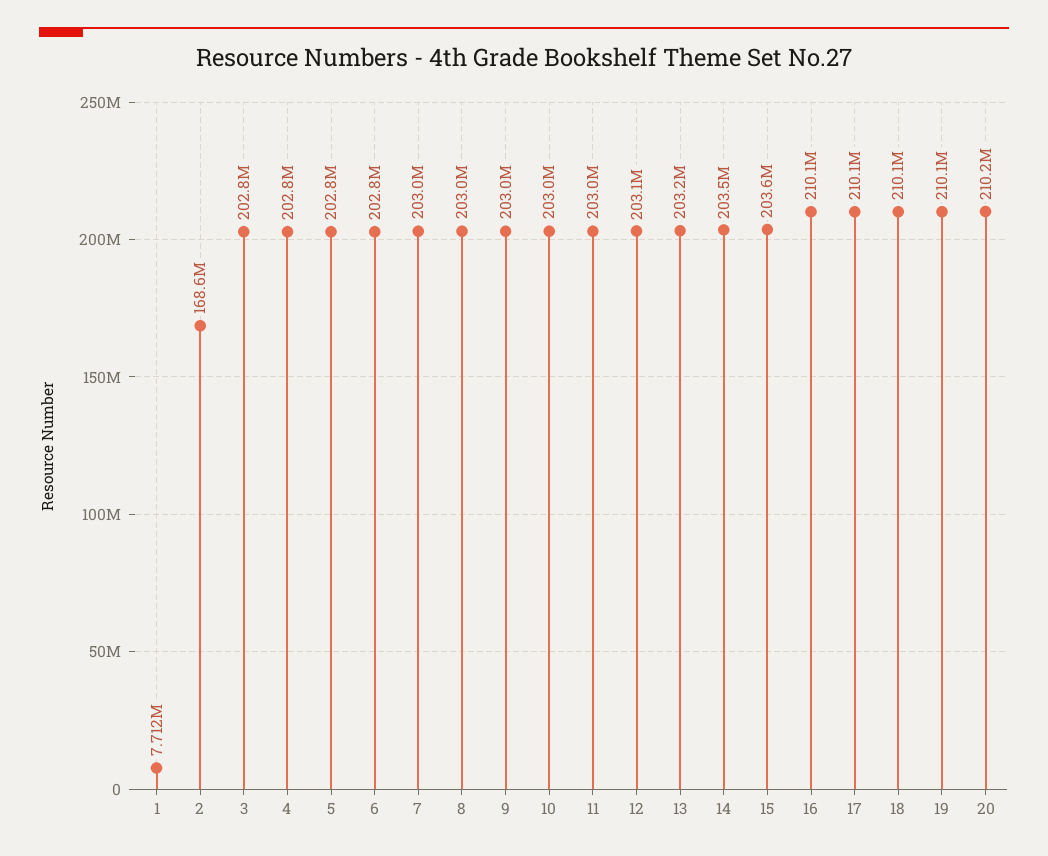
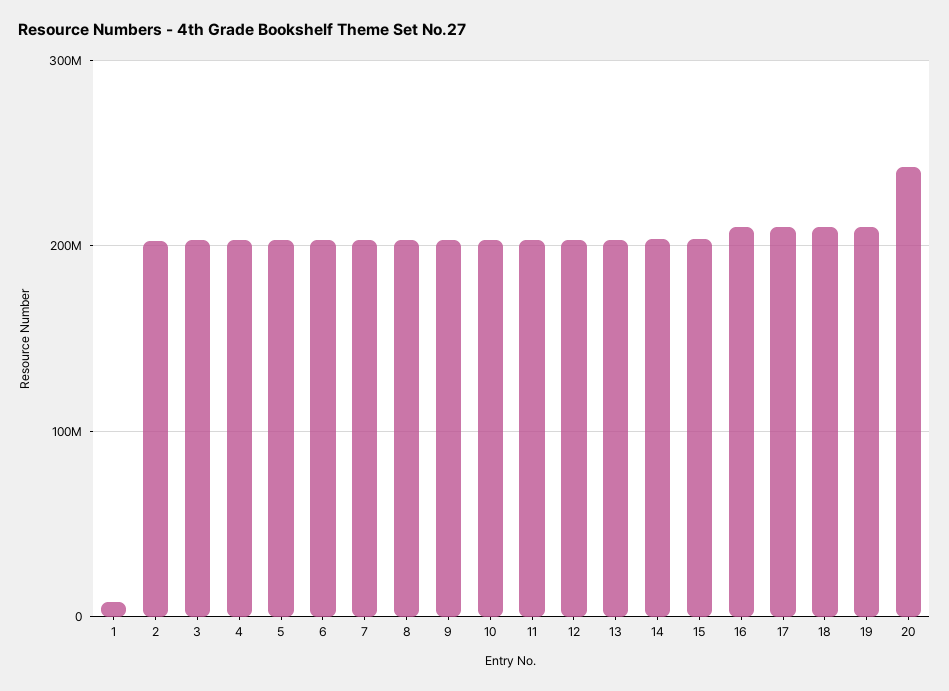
  {
    "1": 7712000,
-   "2": 168600000,
+   "2": 200000000,
    "3": 202800000,
    "4": 202800000,
    "5": 202800000,
    "6": 202800000,
    "7": 203000000,
    "8": 203000000,
    "9": 203000000,
    "10": 203000000,
    "11": 203000000,
    "12": 203100000,
    "13": 203200000,
    "14": 203500000,
    "15": 203600000,
    "16": 210100000,
    "17": 210100000,
    "18": 210100000,
    "19": 210100000,
-   "20": 210200000
+   "20": 240000000
  }

